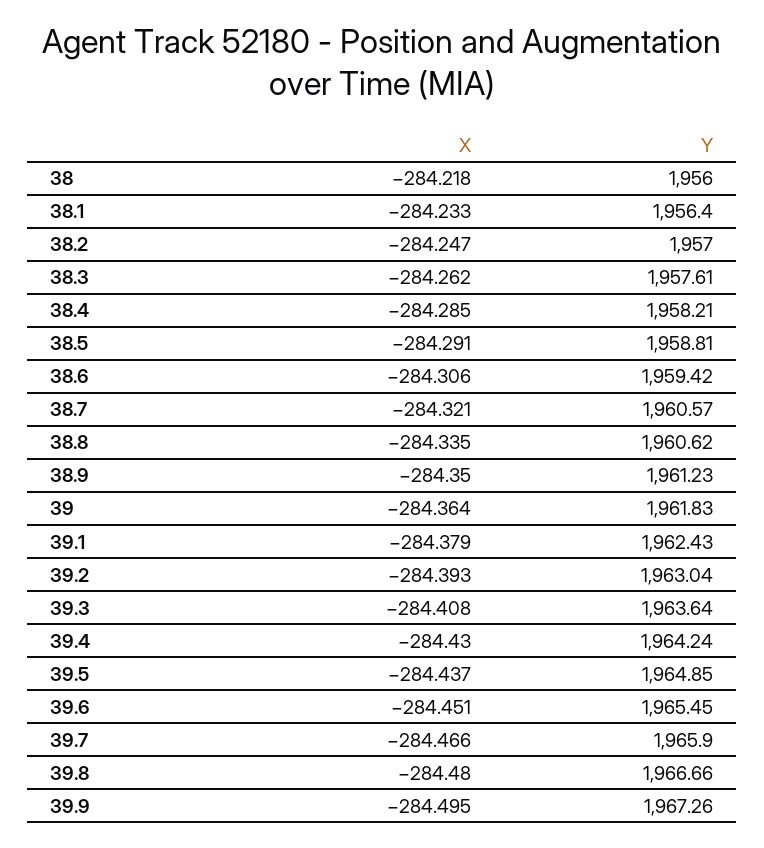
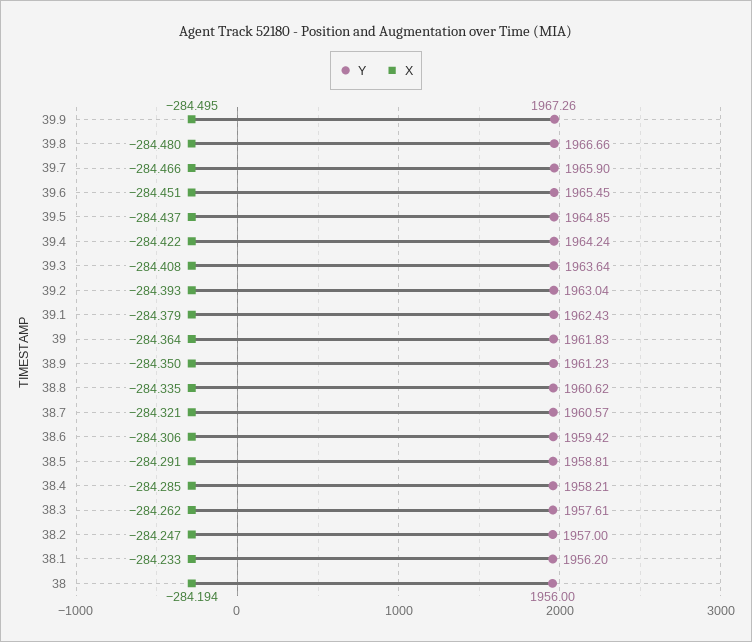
  {
    "X": {
-     "38": -284.218,
+     "38": -284.194,
      "38.1": -284.233,
      "38.2": -284.247,
      "38.3": -284.262,
      "38.4": -284.285,
      "38.5": -284.291,
      "38.6": -284.306,
      "38.7": -284.321,
      "38.8": -284.335,
      "38.9": -284.35,
      "39": -284.364,
      "39.1": -284.379,
      "39.2": -284.393,
      "39.3": -284.408,
-     "39.4": -284.43,
+     "39.4": -284.422,
      "39.5": -284.437,
      "39.6": -284.451,
      "39.7": -284.466,
      "39.8": -284.48,
      "39.9": -284.495
    },
    "Y": {
      "38": 1956,
-     "38.1": 1956.4,
+     "38.1": 1956.2,
      "38.2": 1957,
      "38.3": 1957.61,
      "38.4": 1958.21,
      "38.5": 1958.81,
      "38.6": 1959.42,
      "38.7": 1960.57,
      "38.8": 1960.62,
      "38.9": 1961.23,
      "39": 1961.83,
      "39.1": 1962.43,
      "39.2": 1963.04,
      "39.3": 1963.64,
      "39.4": 1964.24,
      "39.5": 1964.85,
      "39.6": 1965.45,
      "39.7": 1965.9,
      "39.8": 1966.66,
      "39.9": 1967.26
    }
  }

